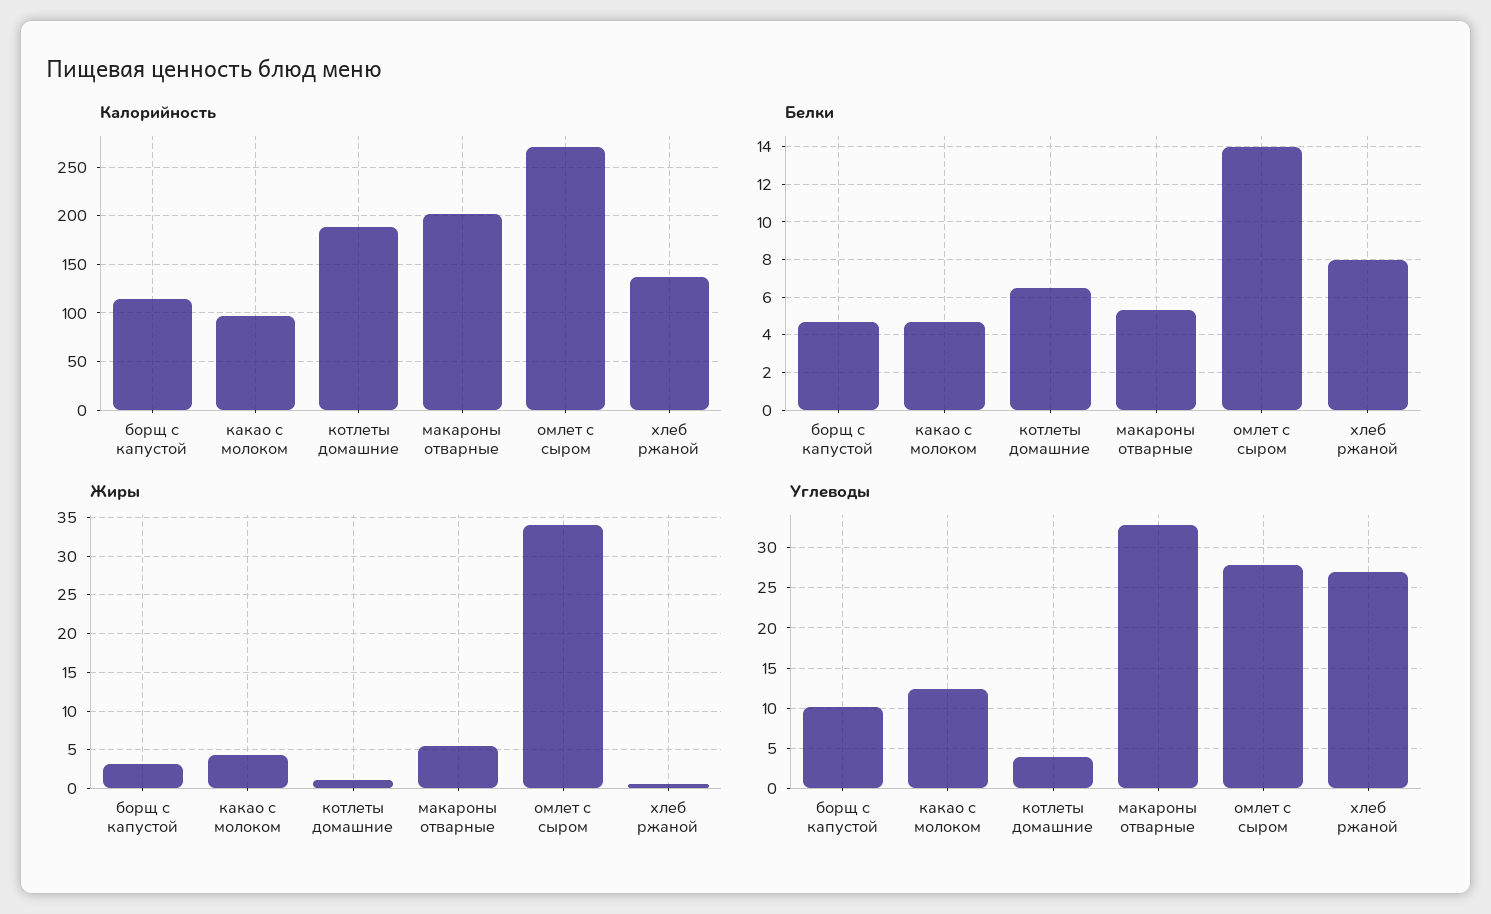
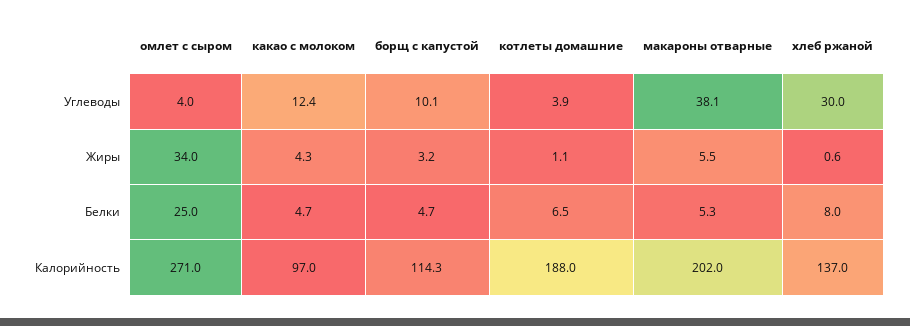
  {
    "Калорийность": {
      "борщ с капустой": 114.3,
      "какао с молоком": 97,
      "котлеты домашние": 188,
      "макароны отварные": 202,
      "омлет с сыром": 271,
      "хлеб ржаной": 137
    },
    "Белки": {
      "борщ с капустой": 4.7,
      "какао с молоком": 4.7,
      "котлеты домашние": 6.5,
      "макароны отварные": 5.3,
-     "омлет с сыром": 14,
+     "омлет с сыром": 25,
      "хлеб ржаной": 8
    },
    "Жиры": {
      "борщ с капустой": 3.2,
      "какао с молоком": 4.3,
      "котлеты домашние": 1.1,
      "макароны отварные": 5.5,
      "омлет с сыром": 34,
      "хлеб ржаной": 0.6
    },
    "Углеводы": {
      "борщ с капустой": 10.1,
      "какао с молоком": 12.4,
      "котлеты домашние": 3.9,
-     "макароны отварные": 33,
+     "макароны отварные": 38.1,
-     "омлет с сыром": 28,
+     "омлет с сыром": 4,
-     "хлеб ржаной": 27
+     "хлеб ржаной": 30
    }
  }

